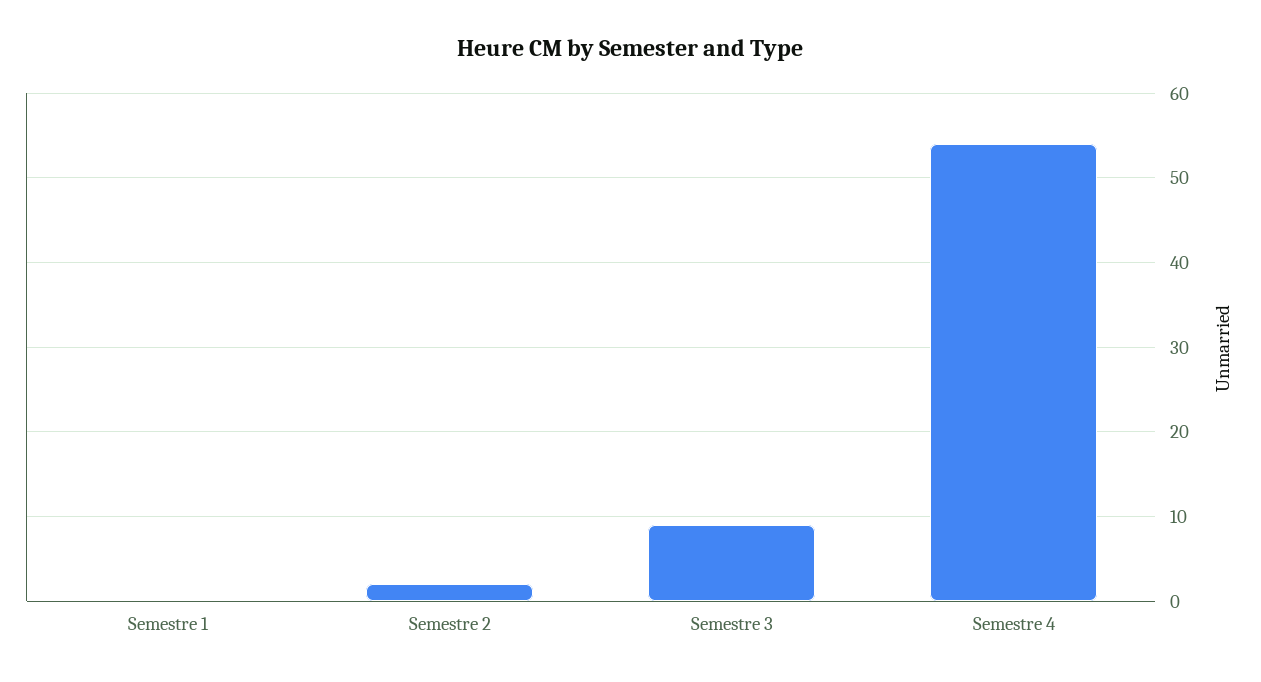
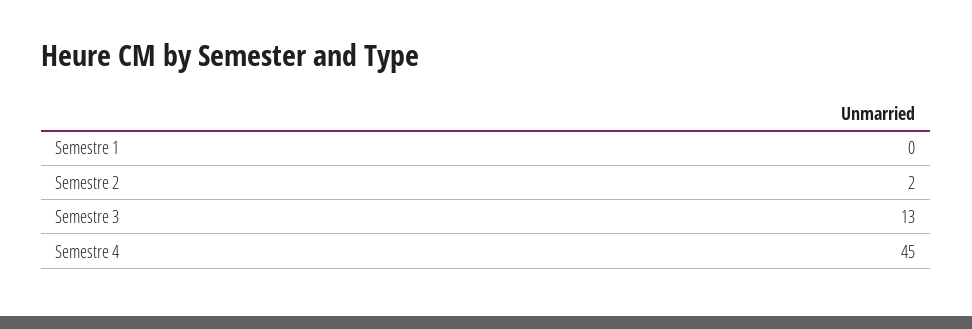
  {
    "Semestre 1": 0,
    "Semestre 2": 2,
-   "Semestre 3": 9,
+   "Semestre 3": 13,
-   "Semestre 4": 54
+   "Semestre 4": 45
  }

